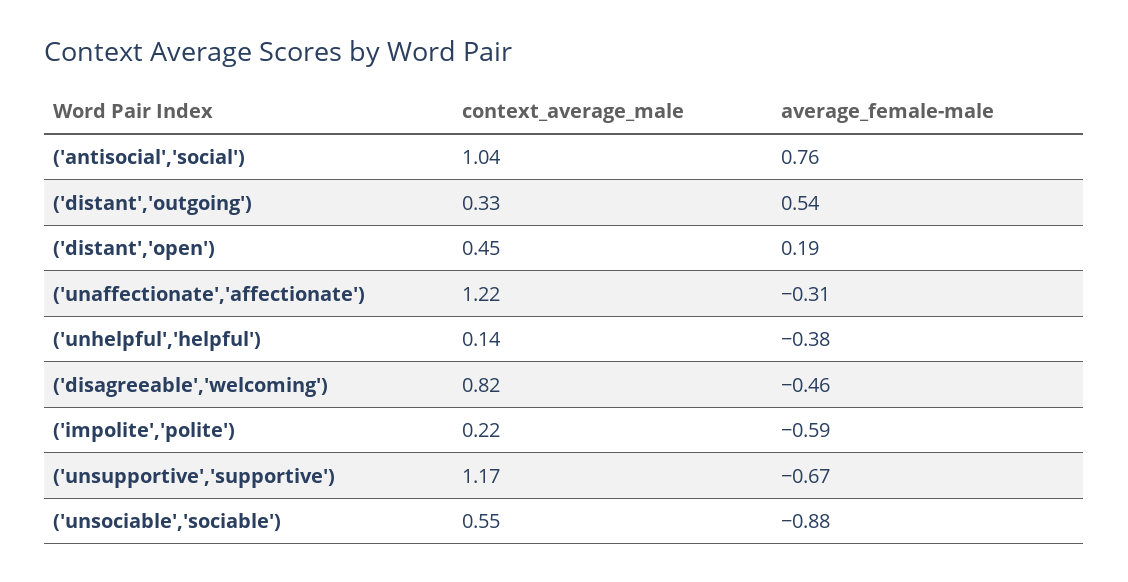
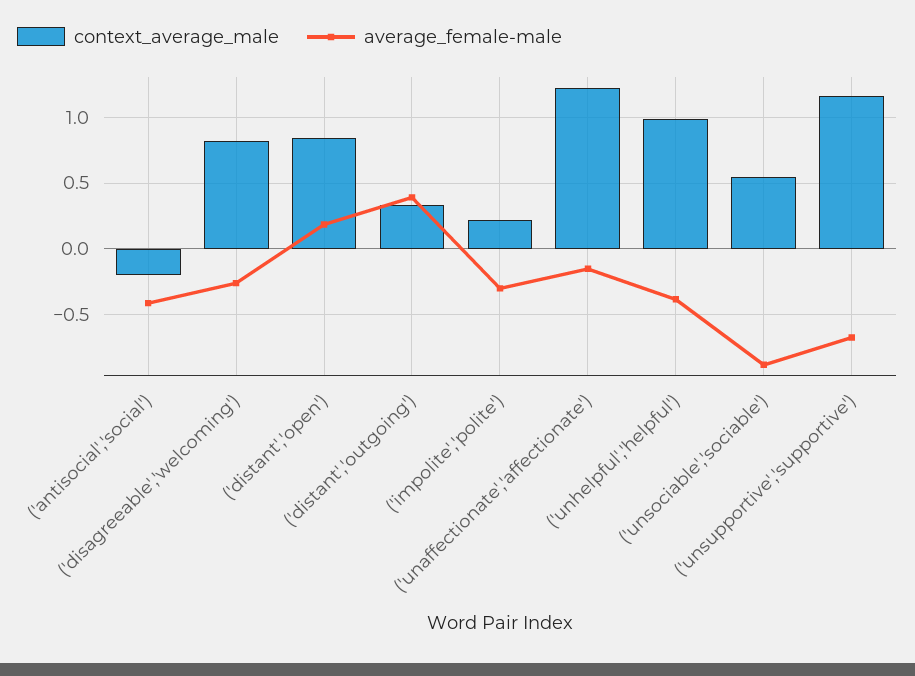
  {
    "context_average_male": {
-     "('antisocial','social')": 1.04,
+     "('antisocial','social')": -0.2,
      "('distant','outgoing')": 0.33,
-     "('distant','open')": 0.45,
+     "('distant','open')": 0.85,
      "('unaffectionate','affectionate')": 1.22,
-     "('unhelpful','helpful')": 0.14,
+     "('unhelpful','helpful')": 1,
      "('disagreeable','welcoming')": 0.82,
      "('impolite','polite')": 0.22,
      "('unsupportive','supportive')": 1.17,
      "('unsociable','sociable')": 0.55
    },
    "average_female-male": {
-     "('antisocial','social')": 0.76,
+     "('antisocial','social')": -0.4,
-     "('distant','outgoing')": 0.54,
+     "('distant','outgoing')": 0.4,
      "('distant','open')": 0.19,
-     "('unaffectionate','affectionate')": -0.31,
+     "('unaffectionate','affectionate')": -0.15,
      "('unhelpful','helpful')": -0.38,
-     "('disagreeable','welcoming')": -0.46,
+     "('disagreeable','welcoming')": -0.25,
-     "('impolite','polite')": -0.59,
+     "('impolite','polite')": -0.3,
      "('unsupportive','supportive')": -0.67,
      "('unsociable','sociable')": -0.88
    }
  }

